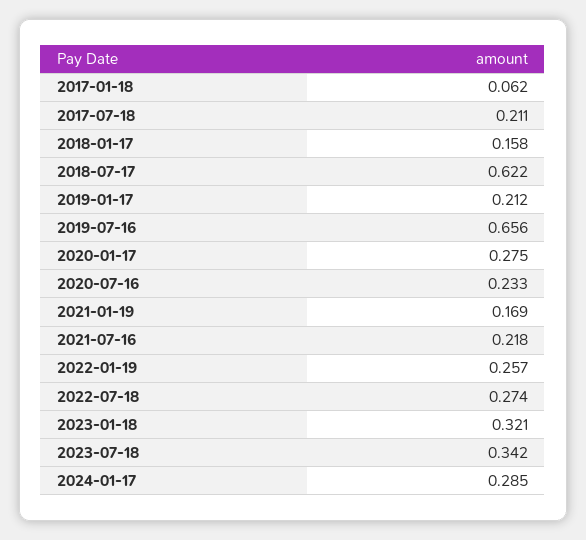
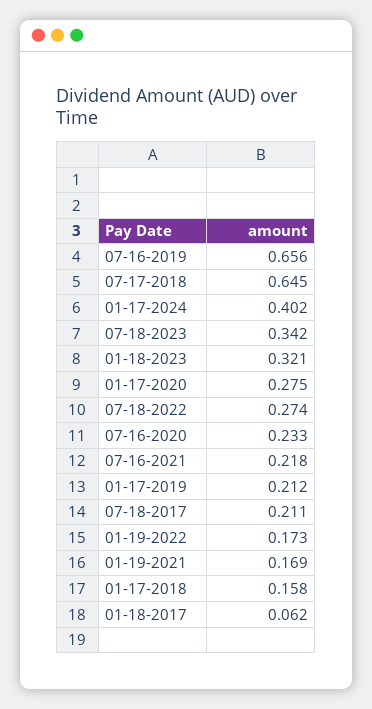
  {
    "2017-01-18": 0.062,
    "2017-07-18": 0.211,
    "2018-01-17": 0.158,
-   "2018-07-17": 0.622,
+   "2018-07-17": 0.645,
    "2019-01-17": 0.212,
    "2019-07-16": 0.656,
    "2020-01-17": 0.275,
    "2020-07-16": 0.233,
    "2021-01-19": 0.169,
    "2021-07-16": 0.218,
-   "2022-01-19": 0.257,
+   "2022-01-19": 0.173,
    "2022-07-18": 0.274,
    "2023-01-18": 0.321,
    "2023-07-18": 0.342,
-   "2024-01-17": 0.285
+   "2024-01-17": 0.402
  }

